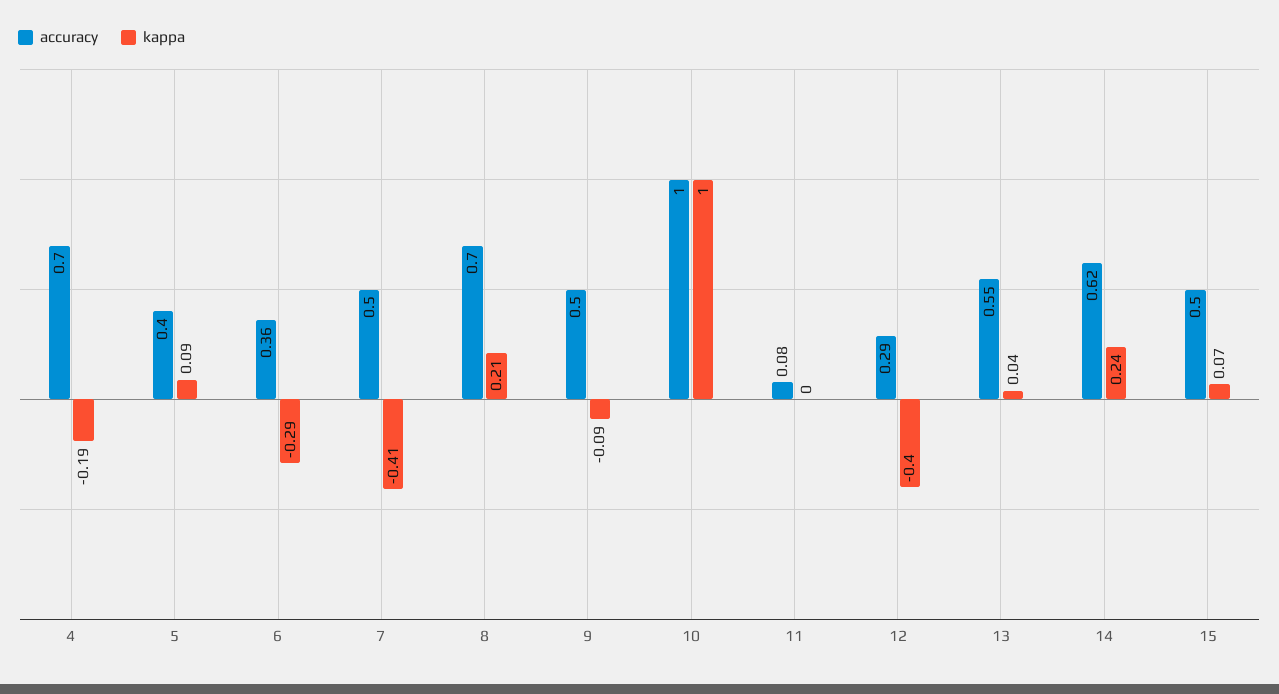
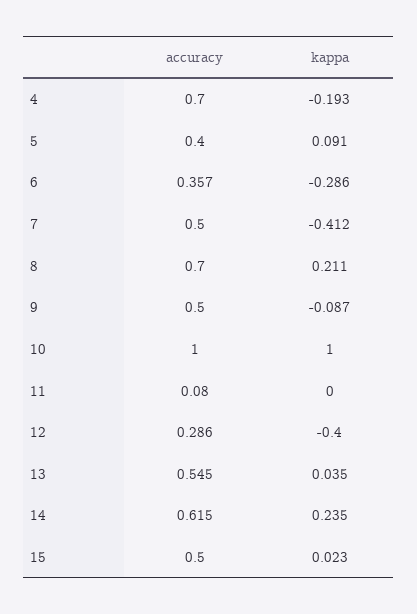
  {
    "accuracy": {
      "4": 0.7,
      "5": 0.4,
      "6": 0.357,
      "7": 0.5,
      "8": 0.7,
      "9": 0.5,
      "10": 1,
      "11": 0.08,
      "12": 0.286,
      "13": 0.545,
      "14": 0.615,
      "15": 0.5
    },
    "kappa": {
      "4": -0.193,
      "5": 0.091,
      "6": -0.286,
      "7": -0.412,
      "8": 0.211,
      "9": -0.087,
      "10": 1,
      "11": 0,
      "12": -0.4,
      "13": 0.035,
      "14": 0.235,
-     "15": 0.07
+     "15": 0.023
    }
  }

